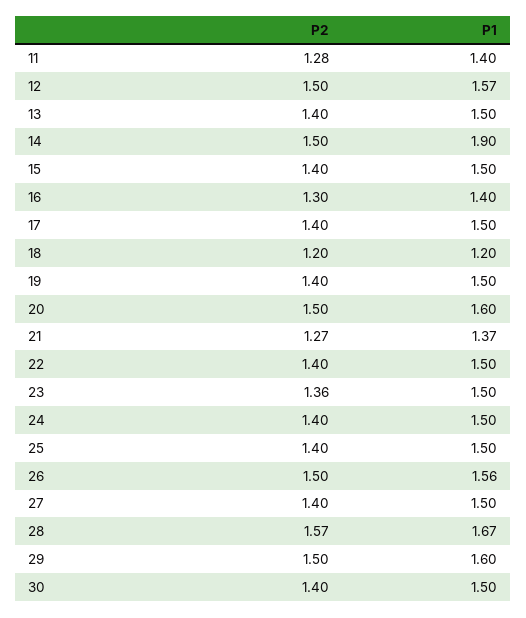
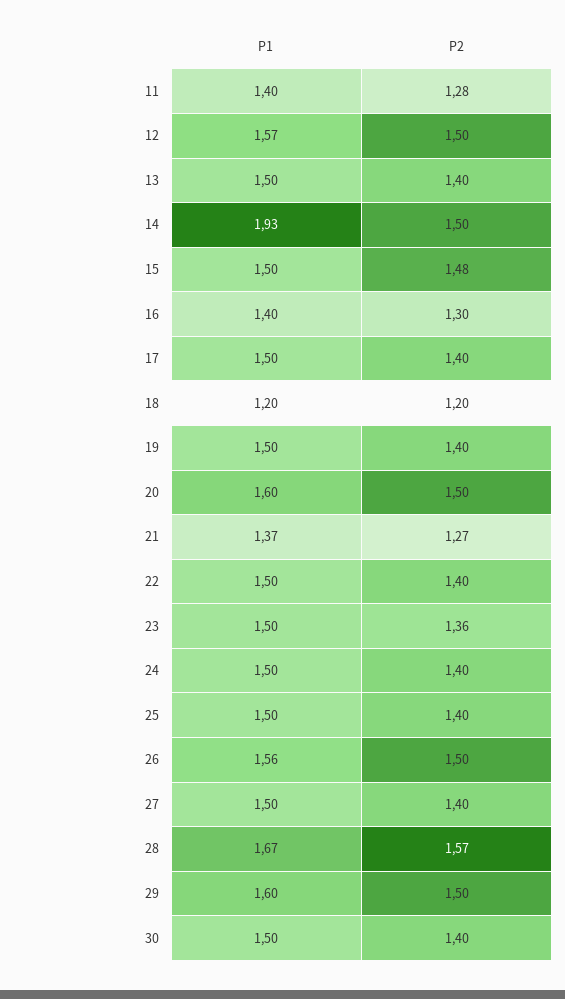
  {
    "P2": {
      "11": 1.28,
      "12": 1.5,
      "13": 1.4,
      "14": 1.5,
-     "15": 1.4,
+     "15": 1.48,
      "16": 1.3,
      "17": 1.4,
      "18": 1.2,
      "19": 1.4,
      "20": 1.5,
      "21": 1.27,
      "22": 1.4,
      "23": 1.36,
      "24": 1.4,
      "25": 1.4,
      "26": 1.5,
      "27": 1.4,
      "28": 1.57,
      "29": 1.5,
      "30": 1.4
    },
    "P1": {
      "11": 1.4,
      "12": 1.57,
      "13": 1.5,
-     "14": 1.9,
+     "14": 1.93,
      "15": 1.5,
      "16": 1.4,
      "17": 1.5,
      "18": 1.2,
      "19": 1.5,
      "20": 1.6,
      "21": 1.37,
      "22": 1.5,
      "23": 1.5,
      "24": 1.5,
      "25": 1.5,
      "26": 1.56,
      "27": 1.5,
      "28": 1.67,
      "29": 1.6,
      "30": 1.5
    }
  }

